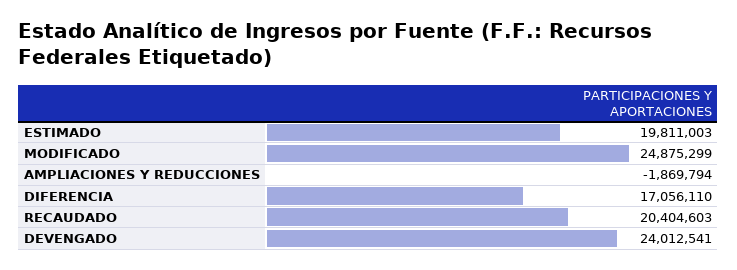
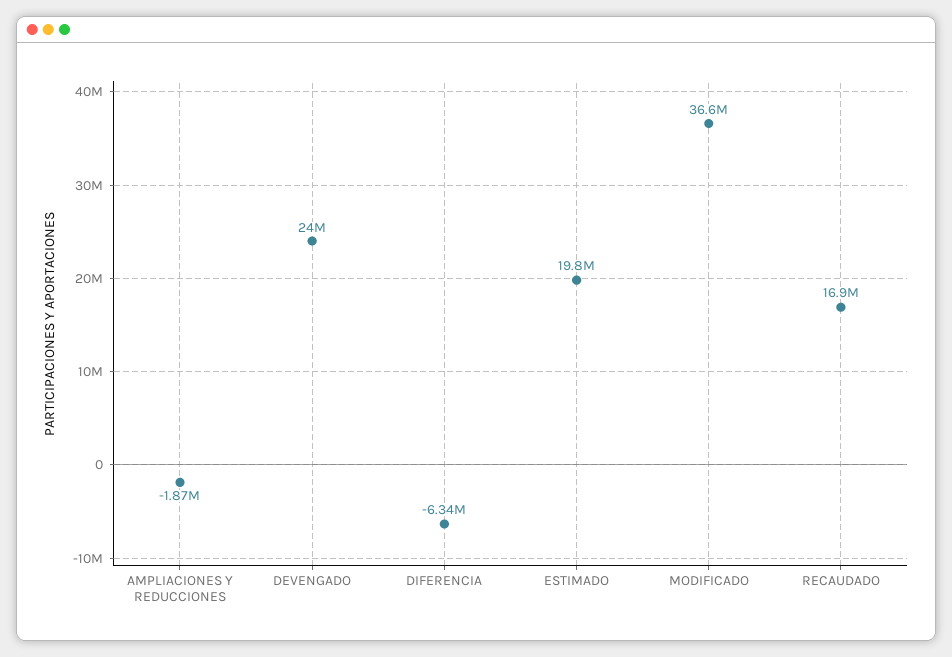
  {
    "ESTIMADO": 19811003,
-   "MODIFICADO": 24875299,
+   "MODIFICADO": 36600000,
    "AMPLIACIONES Y REDUCCIONES": -1869794,
-   "DIFERENCIA": 17056110,
+   "DIFERENCIA": -6340000,
-   "RECAUDADO": 20404603,
+   "RECAUDADO": 16900000,
    "DEVENGADO": 24012541
  }

